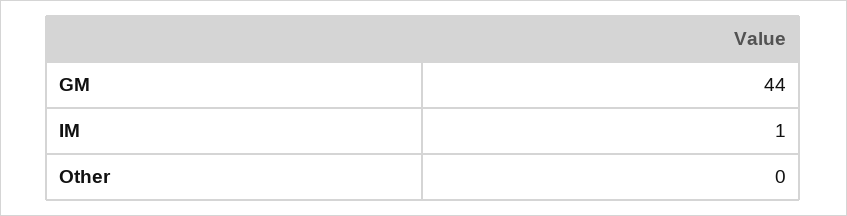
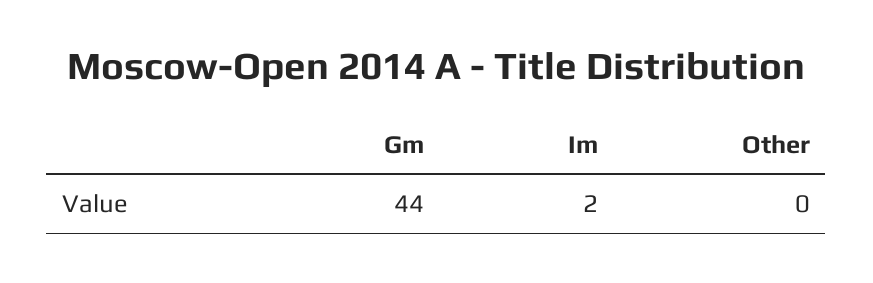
  {
    "GM": 44,
-   "IM": 1,
+   "IM": 2,
    "Other": 0
  }

